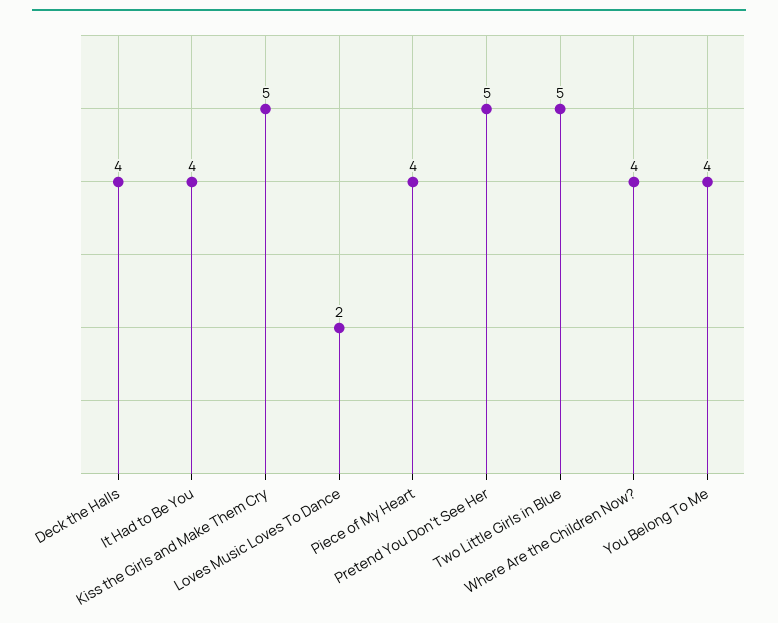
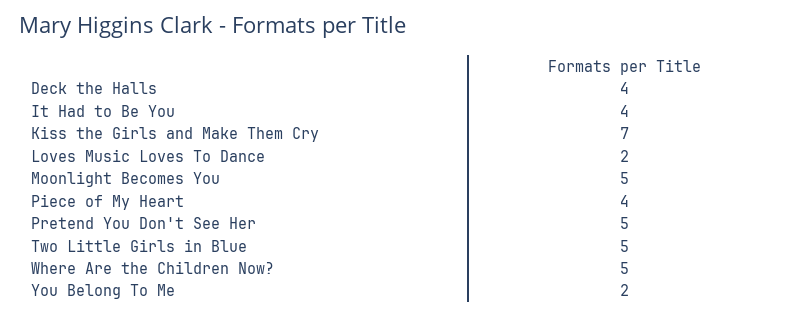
  {
    "Deck the Halls": 4,
    "It Had to Be You": 4,
-   "Kiss the Girls and Make Them Cry": 5,
+   "Kiss the Girls and Make Them Cry": 7,
    "Loves Music Loves To Dance": 2,
    "Piece of My Heart": 4,
    "Pretend You Don't See Her": 5,
    "Two Little Girls in Blue": 5,
-   "Where Are the Children Now?": 4,
+   "Where Are the Children Now?": 5,
-   "You Belong To Me": 4
+   "You Belong To Me": 2,
+   "Moonlight Becomes You": 5
  }

